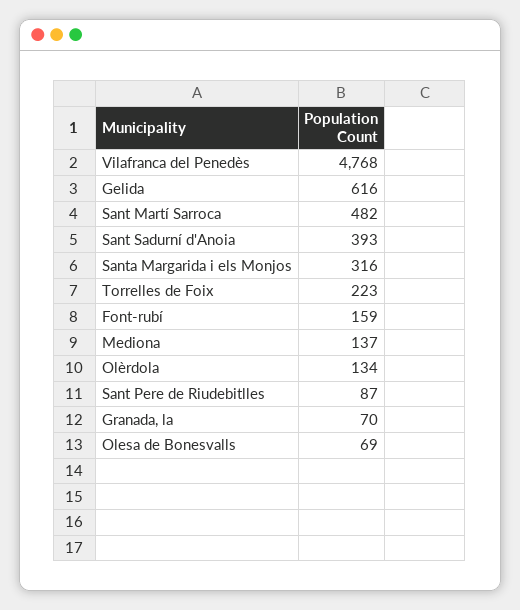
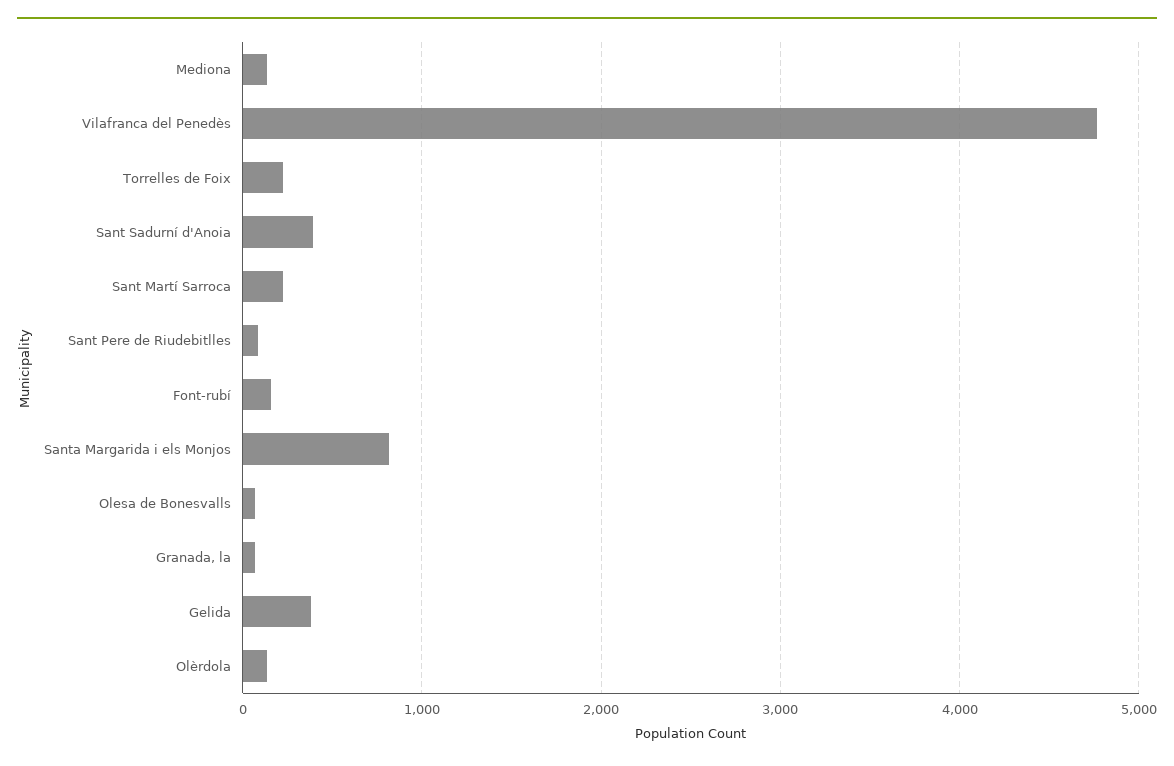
  {
    "Vilafranca del Penedès": 4768,
-   "Gelida": 616,
+   "Gelida": 400,
-   "Sant Martí Sarroca": 482,
+   "Sant Martí Sarroca": 200,
    "Sant Sadurní d'Anoia": 393,
-   "Santa Margarida i els Monjos": 316,
+   "Santa Margarida i els Monjos": 800,
    "Torrelles de Foix": 223,
    "Font-rubí": 159,
    "Mediona": 137,
    "Olèrdola": 134,
    "Sant Pere de Riudebitlles": 87,
    "Granada, la": 70,
    "Olesa de Bonesvalls": 69
  }

